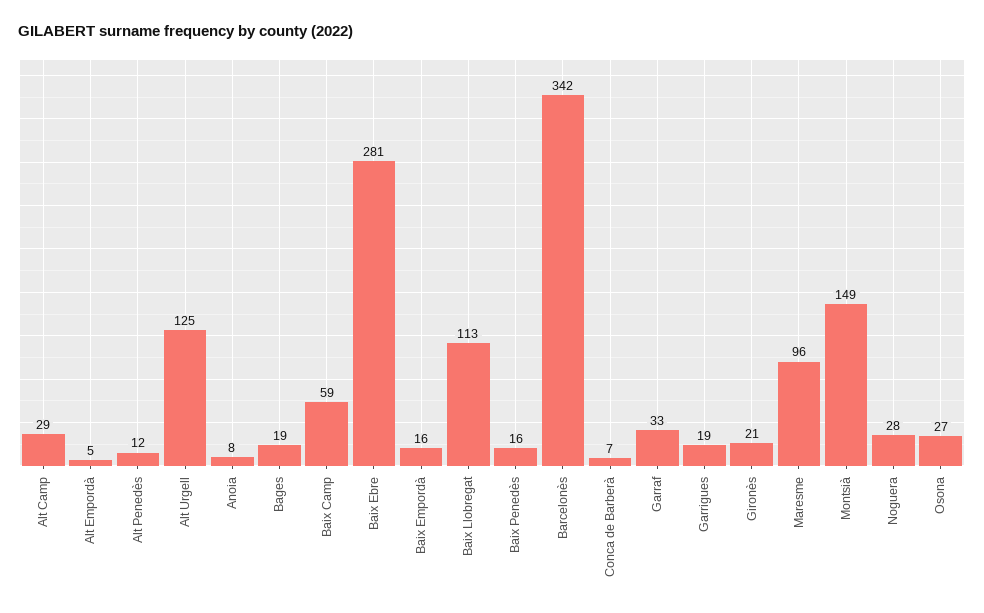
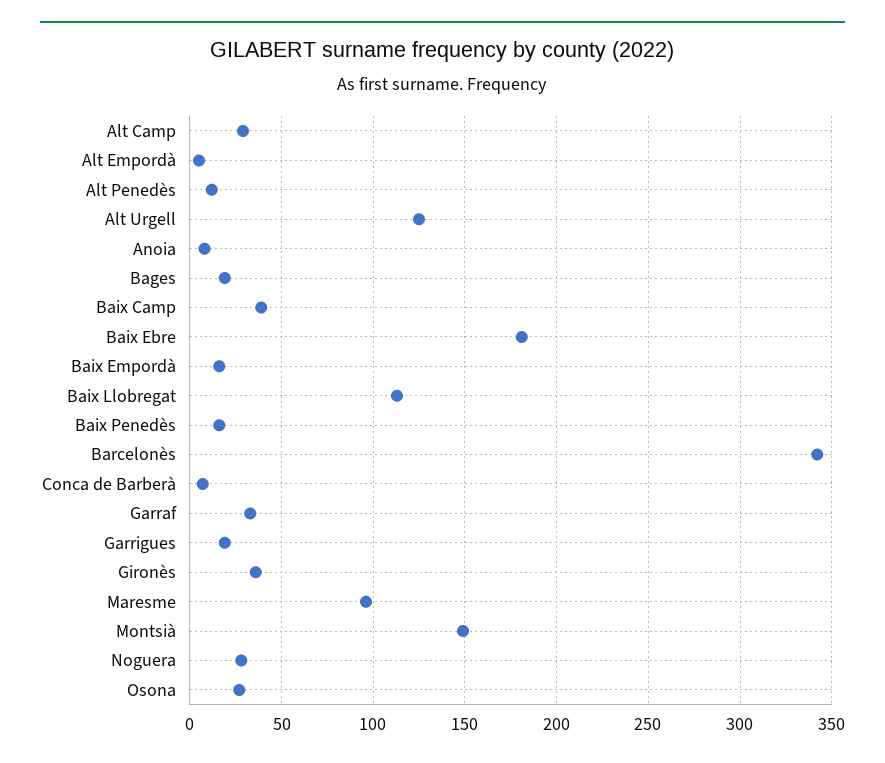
  {
    "Alt Camp": 29,
    "Alt Empordà": 5,
    "Alt Penedès": 12,
    "Alt Urgell": 125,
    "Anoia": 8,
    "Bages": 19,
-   "Baix Camp": 59,
+   "Baix Camp": 40,
-   "Baix Ebre": 281,
+   "Baix Ebre": 180,
    "Baix Empordà": 16,
    "Baix Llobregat": 113,
    "Baix Penedès": 16,
    "Barcelonès": 342,
    "Conca de Barberà": 7,
    "Garraf": 33,
    "Garrigues": 19,
-   "Gironès": 21,
+   "Gironès": 35,
    "Maresme": 96,
    "Montsià": 149,
    "Noguera": 28,
    "Osona": 27
  }

